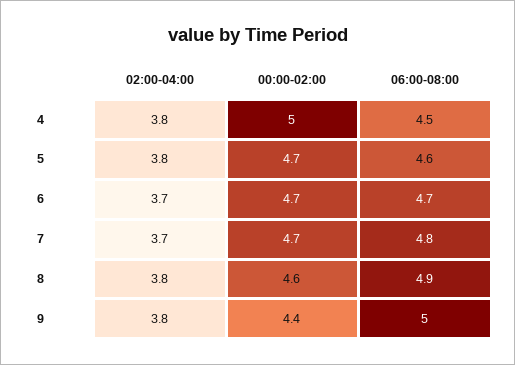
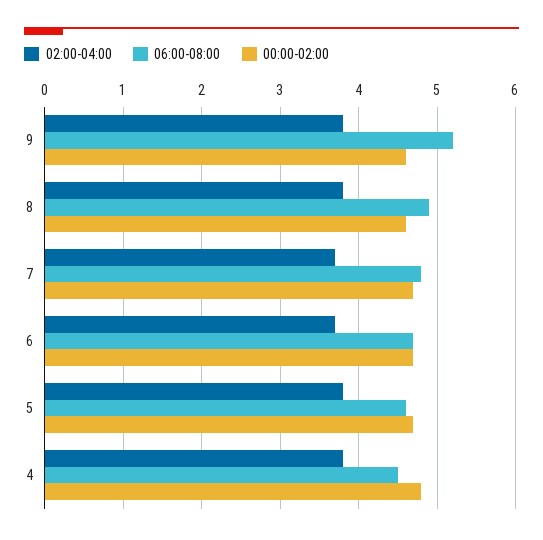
  {
    "02:00-04:00": {
      "4": 3.8,
      "5": 3.8,
      "6": 3.7,
      "7": 3.7,
      "8": 3.8,
      "9": 3.8
    },
    "00:00-02:00": {
-     "4": 5,
+     "4": 4.8,
      "5": 4.7,
      "6": 4.7,
      "7": 4.7,
      "8": 4.6,
-     "9": 4.4
+     "9": 4.6
    },
    "06:00-08:00": {
      "4": 4.5,
      "5": 4.6,
      "6": 4.7,
      "7": 4.8,
      "8": 4.9,
-     "9": 5
+     "9": 5.2
    }
  }

